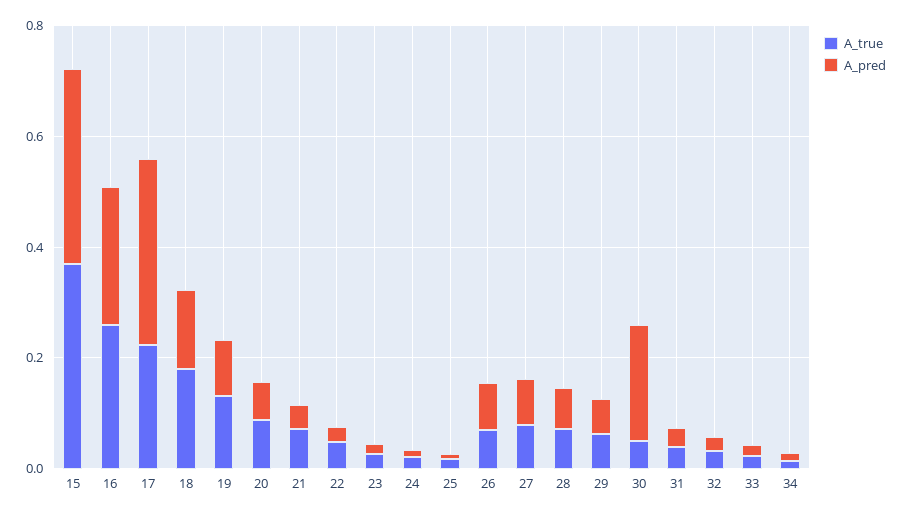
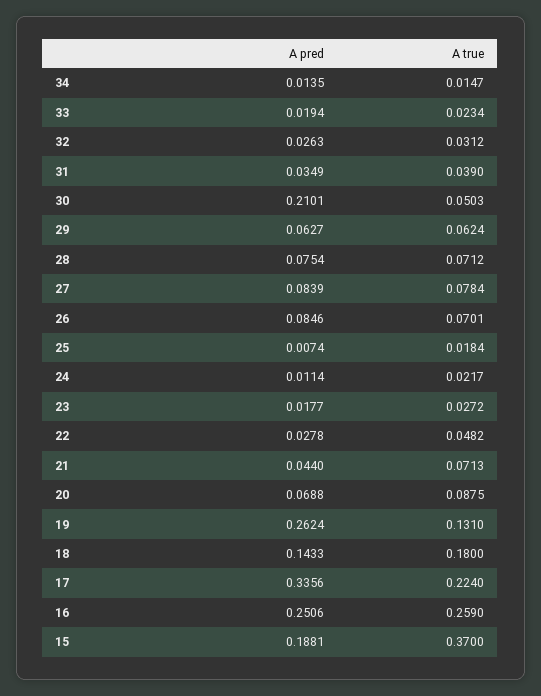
  {
    "A_true": {
      "15": 0.37,
      "16": 0.259,
      "17": 0.224,
      "18": 0.18,
      "19": 0.131,
      "20": 0.0875,
      "21": 0.0713,
      "22": 0.0482,
      "23": 0.0272,
      "24": 0.0217,
      "25": 0.0184,
      "26": 0.0701,
      "27": 0.0784,
      "28": 0.0712,
      "29": 0.0624,
      "30": 0.0503,
      "31": 0.039,
      "32": 0.0312,
      "33": 0.0234,
      "34": 0.0147
    },
    "A_pred": {
-     "15": 0.35,
+     "15": 0.1881,
      "16": 0.2506,
      "17": 0.3356,
      "18": 0.1433,
-     "19": 0.1,
+     "19": 0.2624,
      "20": 0.0688,
      "21": 0.044,
      "22": 0.0278,
      "23": 0.0177,
      "24": 0.0114,
      "25": 0.0074,
      "26": 0.0846,
      "27": 0.0839,
      "28": 0.0754,
      "29": 0.0627,
      "30": 0.2101,
      "31": 0.0349,
      "32": 0.0263,
      "33": 0.0194,
      "34": 0.0135
    }
  }

